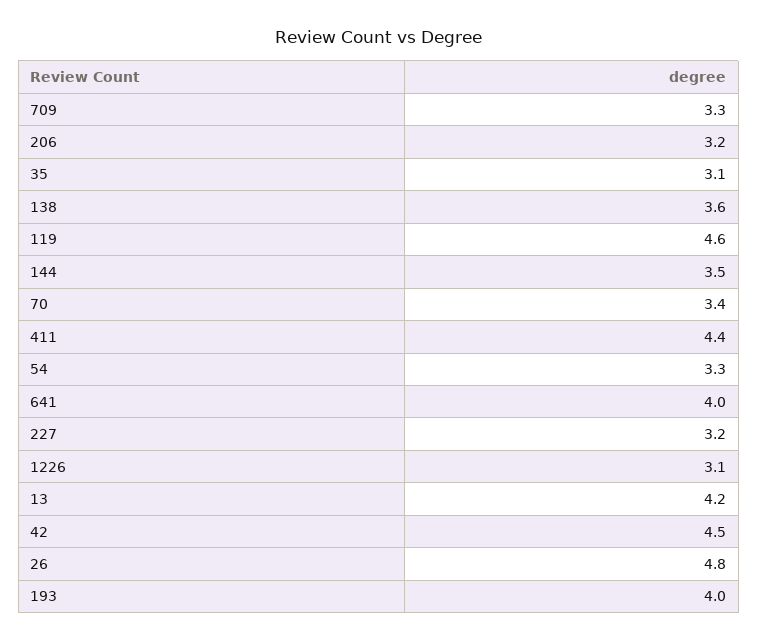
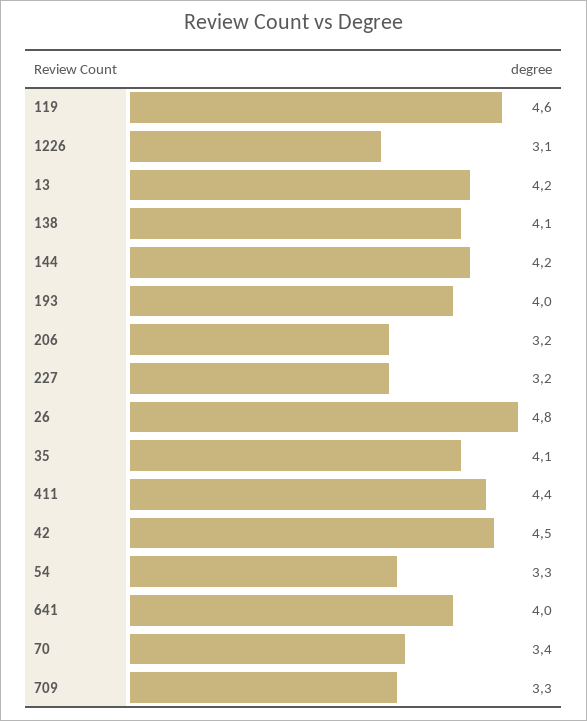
  {
    "709": 3.3,
    "206": 3.2,
-   "35": 3.1,
+   "35": 4.1,
-   "138": 3.6,
+   "138": 4.1,
    "119": 4.6,
-   "144": 3.5,
+   "144": 4.2,
    "70": 3.4,
    "411": 4.4,
    "54": 3.3,
    "641": 4,
    "227": 3.2,
    "1226": 3.1,
    "13": 4.2,
    "42": 4.5,
    "26": 4.8,
    "193": 4
  }

